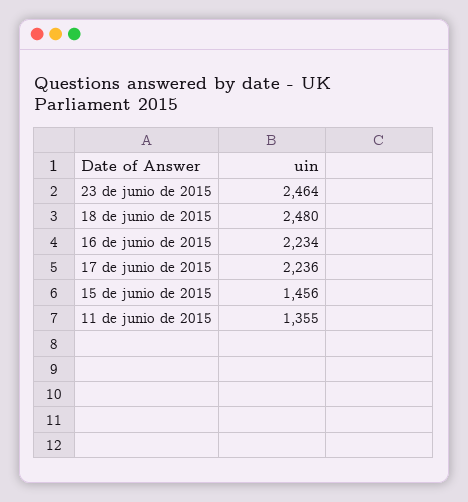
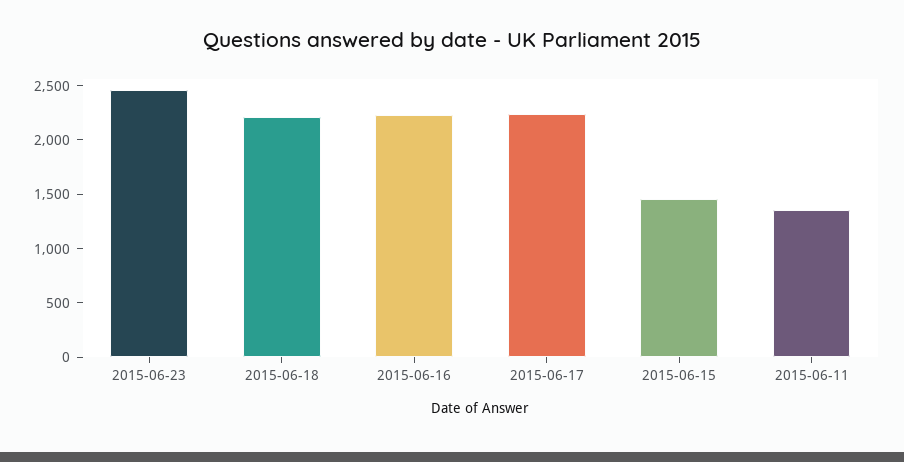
  {
    "23 de junio de 2015": 2464,
-   "18 de junio de 2015": 2480,
+   "18 de junio de 2015": 2200,
    "16 de junio de 2015": 2234,
    "17 de junio de 2015": 2236,
    "15 de junio de 2015": 1456,
    "11 de junio de 2015": 1355
  }

